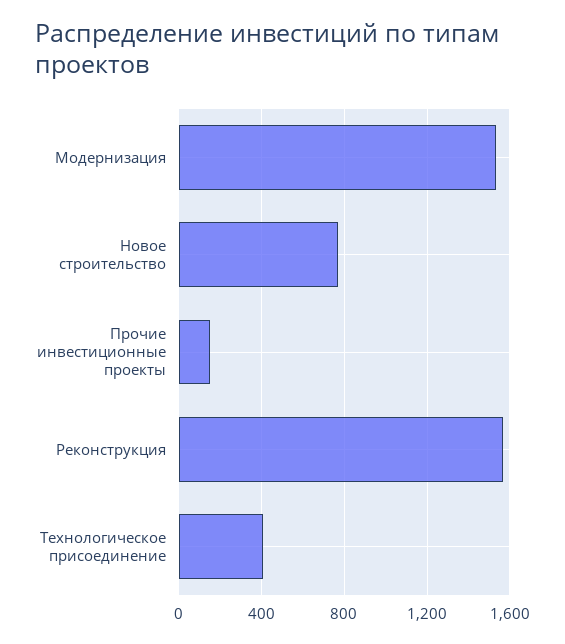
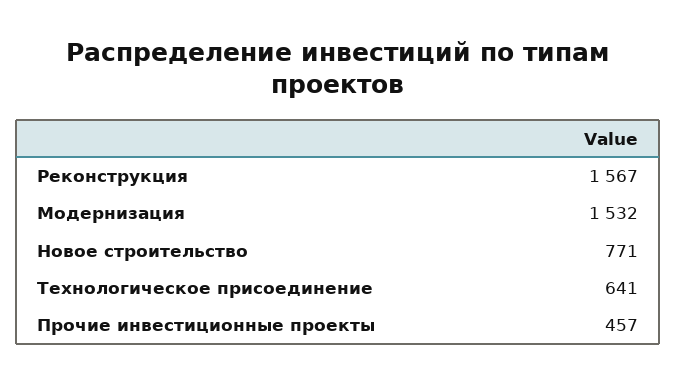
  {
    "Модернизация": 1532,
    "Новое строительство": 771,
-   "Прочие инвестиционные проекты": 150,
+   "Прочие инвестиционные проекты": 457,
    "Реконструкция": 1567,
-   "Технологическое присоединение": 400
+   "Технологическое присоединение": 641
  }

